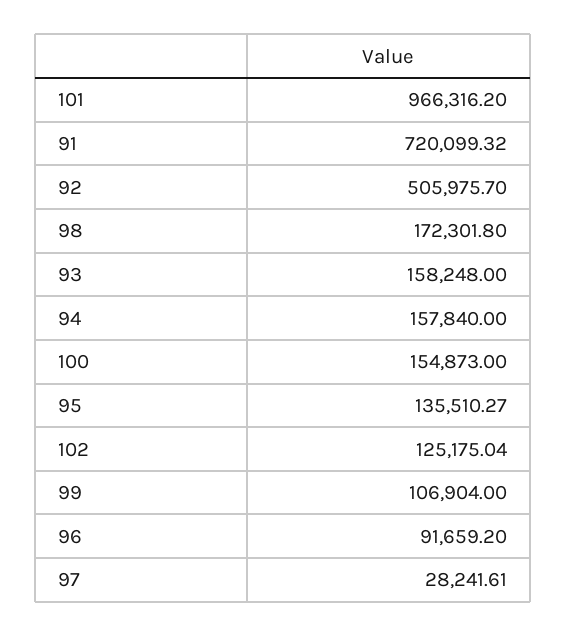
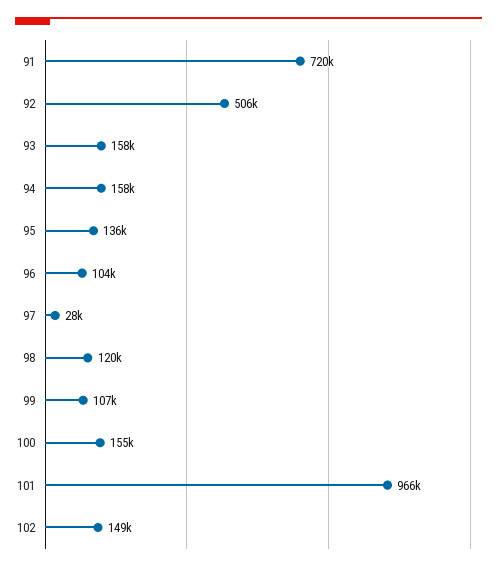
  {
    "101": 966316.2,
    "91": 720099.32,
    "92": 505975.7,
-   "98": 172301.8,
+   "98": 120000,
    "93": 158248,
    "94": 157840,
    "100": 154873,
    "95": 135510.27,
-   "102": 125175.04,
+   "102": 149000,
    "99": 106904,
-   "96": 91659.2,
+   "96": 104000,
    "97": 28241.61
  }

